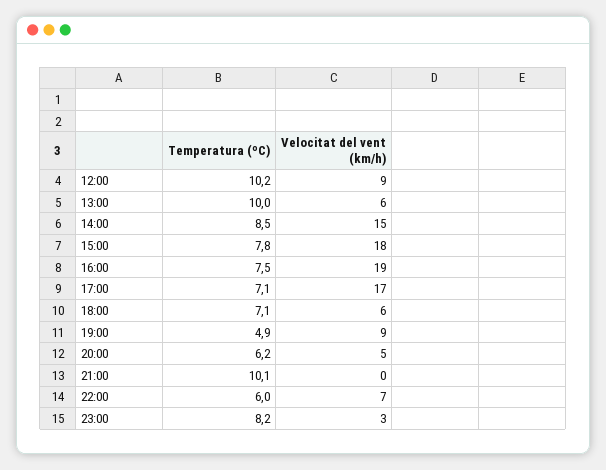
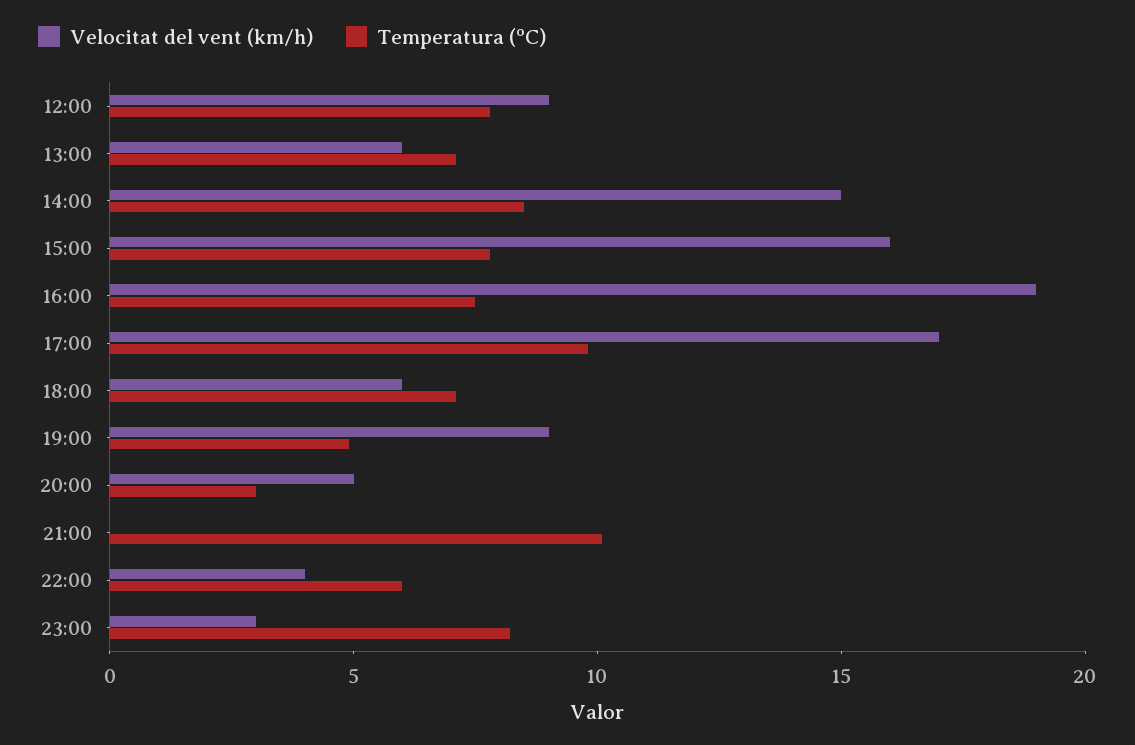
  {
    "Temperatura (ºC)": {
-     "12:00": 10.2,
+     "12:00": 8,
-     "13:00": 10,
+     "13:00": 7,
      "14:00": 8.5,
      "15:00": 7.8,
      "16:00": 7.5,
-     "17:00": 7.1,
+     "17:00": 10,
      "18:00": 7.1,
      "19:00": 4.9,
-     "20:00": 6.2,
+     "20:00": 3,
      "21:00": 10.1,
      "22:00": 6,
      "23:00": 8.2
    },
    "Velocitat del vent (km/h)": {
      "12:00": 9,
      "13:00": 6,
      "14:00": 15,
-     "15:00": 18,
+     "15:00": 16,
      "16:00": 19,
      "17:00": 17,
      "18:00": 6,
      "19:00": 9,
      "20:00": 5,
      "21:00": 0,
-     "22:00": 7,
+     "22:00": 4,
      "23:00": 3
    }
  }

